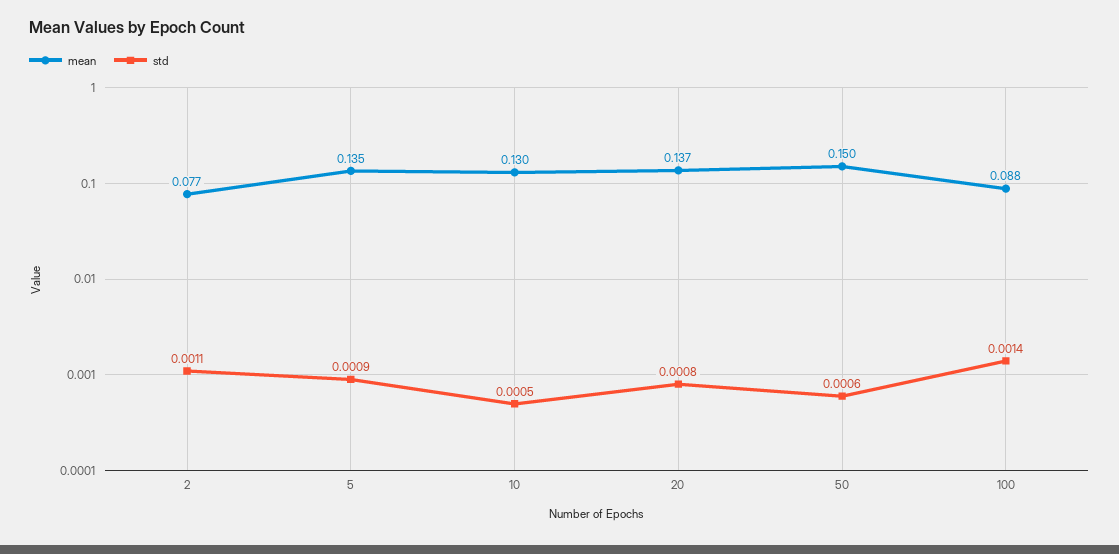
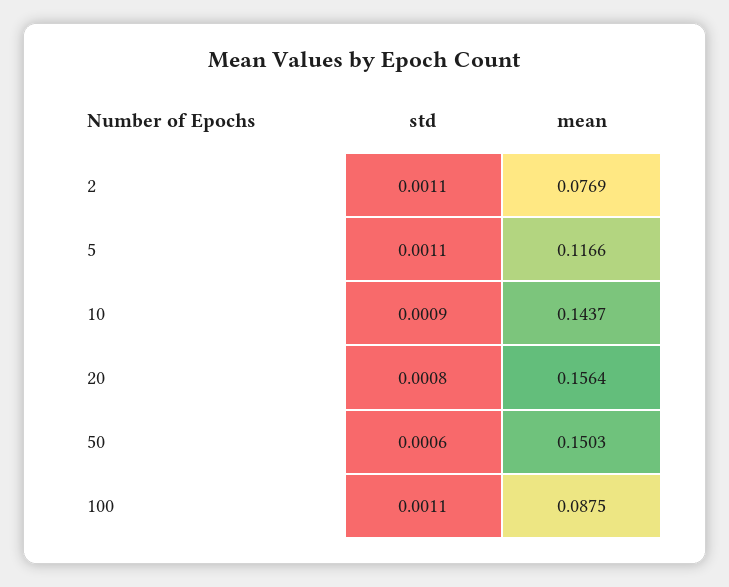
  {
    "mean": {
      "2": 0.0769,
-     "5": 0.135,
+     "5": 0.1166,
-     "10": 0.13,
+     "10": 0.1437,
-     "20": 0.137,
+     "20": 0.1564,
      "50": 0.1503,
      "100": 0.0875
    },
    "std": {
      "2": 0.0011,
-     "5": 0.0009,
+     "5": 0.0011,
-     "10": 0.0005,
+     "10": 0.0009,
      "20": 0.0008,
      "50": 0.0006,
-     "100": 0.0014
+     "100": 0.0011
    }
  }

